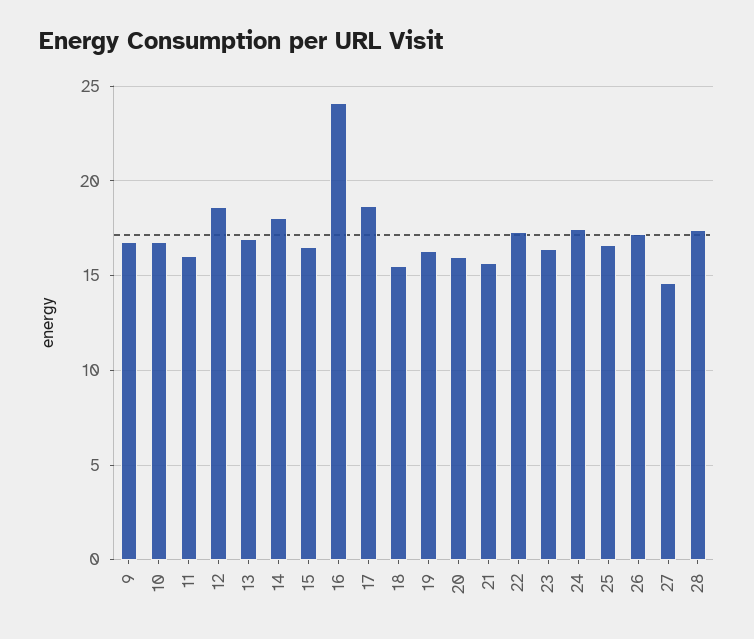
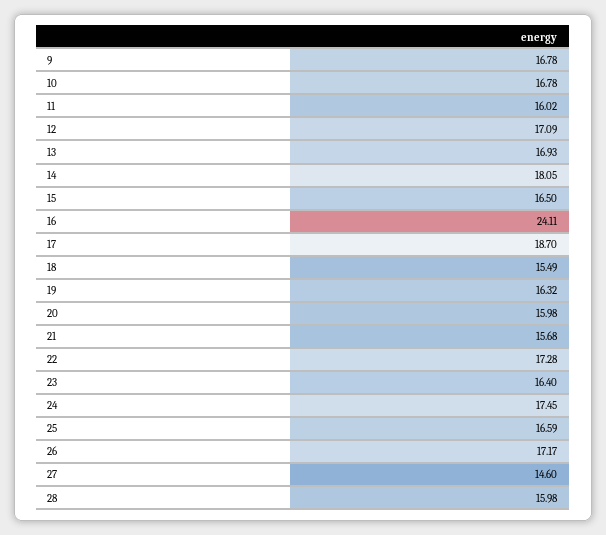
  {
    "9": 16.78,
    "10": 16.78,
    "11": 16.02,
-   "12": 18.5,
+   "12": 17.09,
    "13": 16.93,
    "14": 18.05,
    "15": 16.5,
    "16": 24.11,
    "17": 18.7,
    "18": 15.49,
    "19": 16.32,
    "20": 15.98,
    "21": 15.68,
    "22": 17.28,
    "23": 16.4,
    "24": 17.45,
    "25": 16.59,
    "26": 17.17,
    "27": 14.6,
-   "28": 17.5
+   "28": 15.98
  }

